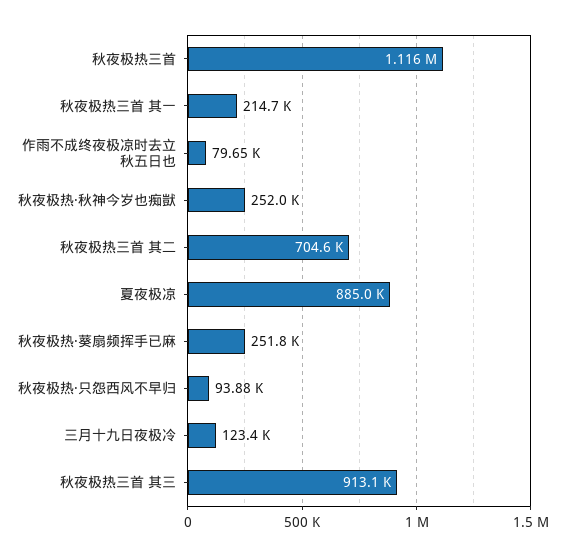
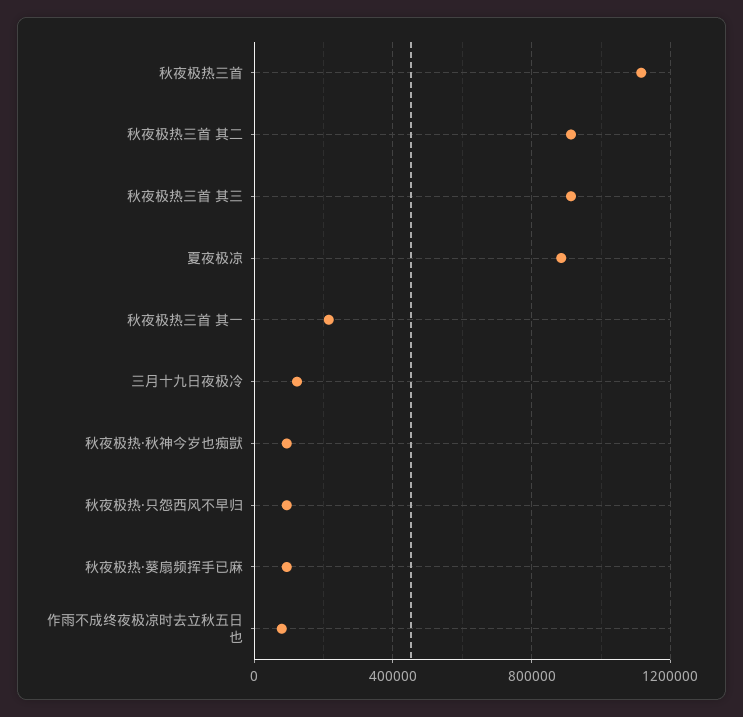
  {
    "秋夜极热三首": 1116000,
    "秋夜极热三首 其一": 214700,
    "作雨不成终夜极凉时去立秋五日也": 79650,
-   "秋夜极热·秋神今岁也痴獃": 252000,
+   "秋夜极热·秋神今岁也痴獃": 100000,
-   "秋夜极热三首 其二": 704600,
+   "秋夜极热三首 其二": 900000,
    "夏夜极凉": 885000,
-   "秋夜极热·葵扇频挥手已麻": 251800,
+   "秋夜极热·葵扇频挥手已麻": 100000,
    "秋夜极热·只怨西风不早归": 93880,
    "三月十九日夜极冷": 123400,
    "秋夜极热三首 其三": 913100
  }

